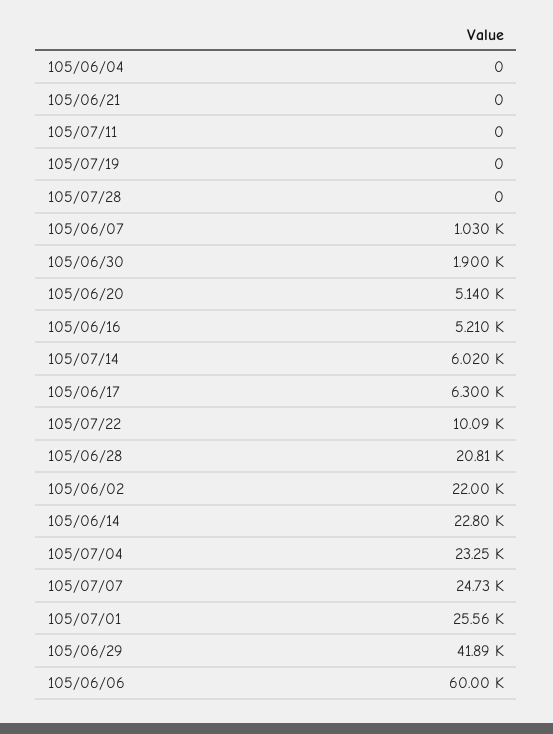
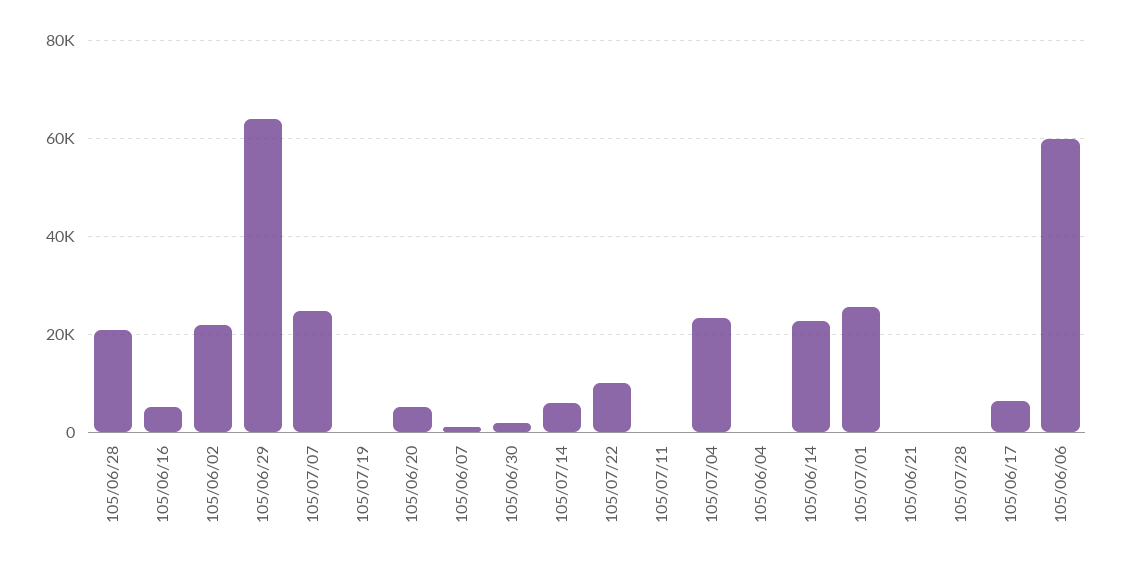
  {
    "105/06/04": 0,
    "105/06/21": 0,
    "105/07/11": 0,
    "105/07/19": 0,
    "105/07/28": 0,
    "105/06/07": 1030,
    "105/06/30": 1900,
    "105/06/20": 5140,
    "105/06/16": 5210,
    "105/07/14": 6020,
    "105/06/17": 6300,
    "105/07/22": 10090,
    "105/06/28": 20810,
    "105/06/02": 22000,
    "105/06/14": 22800,
    "105/07/04": 23250,
    "105/07/07": 24730,
    "105/07/01": 25560,
-   "105/06/29": 41890,
+   "105/06/29": 64000,
    "105/06/06": 60000
  }

